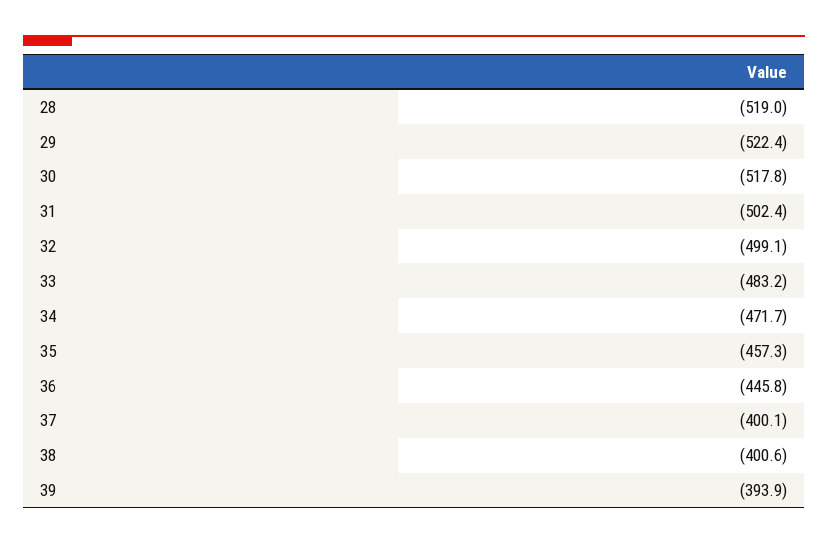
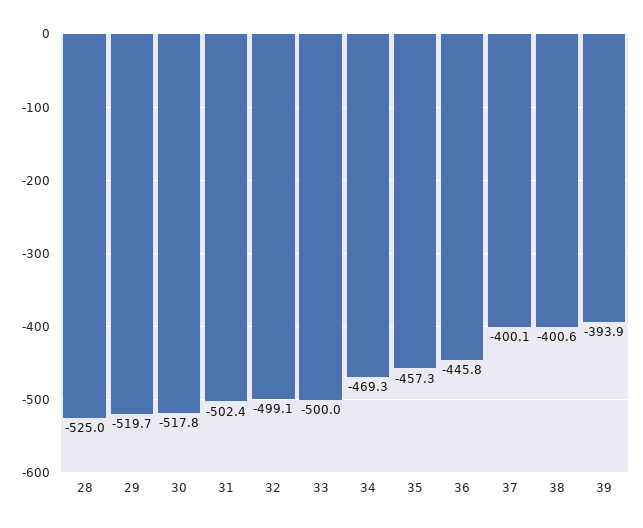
  {
-   "28": -519,
+   "28": -525,
-   "29": -522.4,
+   "29": -519.7,
    "30": -517.8,
    "31": -502.4,
    "32": -499.1,
-   "33": -483.2,
+   "33": -500,
-   "34": -471.7,
+   "34": -469.3,
    "35": -457.3,
    "36": -445.8,
    "37": -400.1,
    "38": -400.6,
    "39": -393.9
  }

